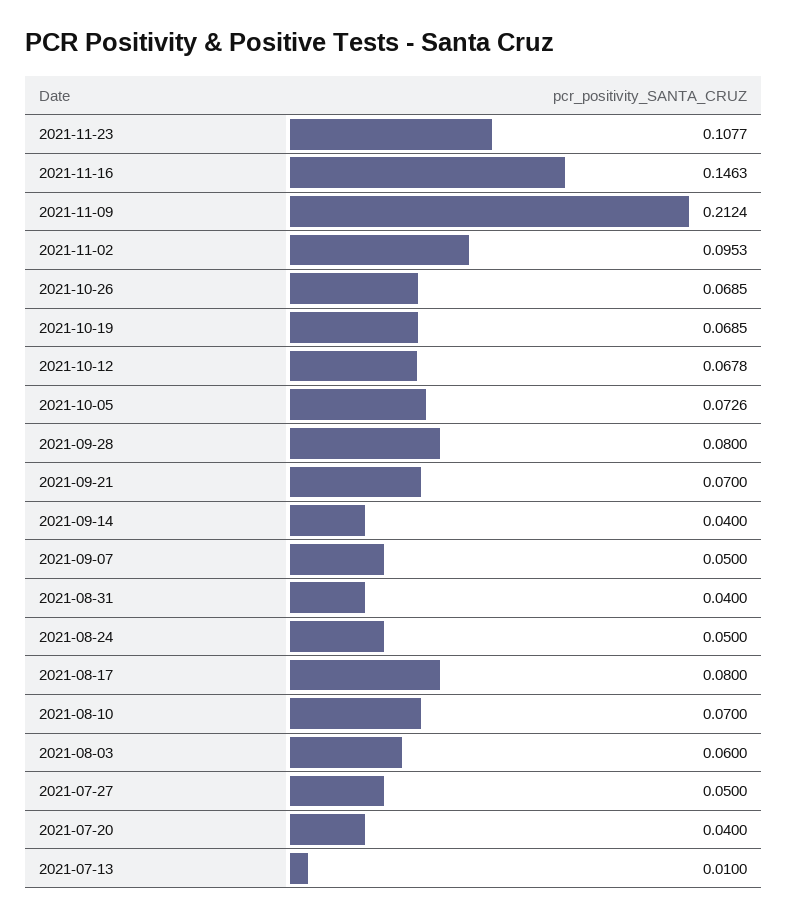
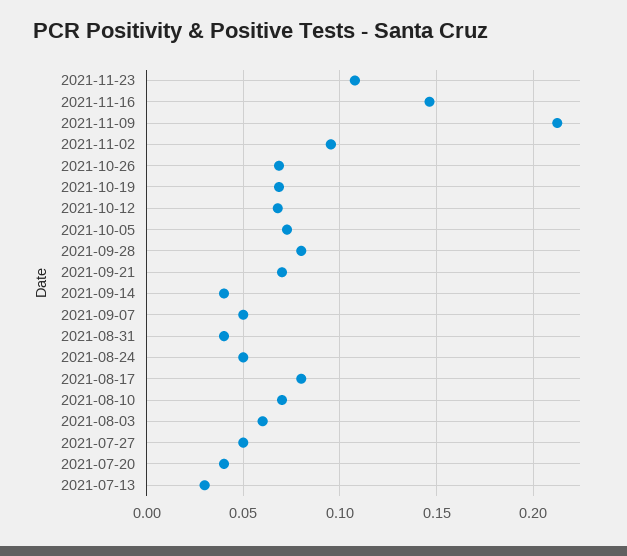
  {
    "2021-11-23": 0.1077,
    "2021-11-16": 0.1463,
    "2021-11-09": 0.2124,
    "2021-11-02": 0.0953,
    "2021-10-26": 0.0685,
    "2021-10-19": 0.0685,
    "2021-10-12": 0.0678,
    "2021-10-05": 0.0726,
    "2021-09-28": 0.08,
    "2021-09-21": 0.07,
    "2021-09-14": 0.04,
    "2021-09-07": 0.05,
    "2021-08-31": 0.04,
    "2021-08-24": 0.05,
    "2021-08-17": 0.08,
    "2021-08-10": 0.07,
    "2021-08-03": 0.06,
    "2021-07-27": 0.05,
    "2021-07-20": 0.04,
-   "2021-07-13": 0.01
+   "2021-07-13": 0.03
  }

